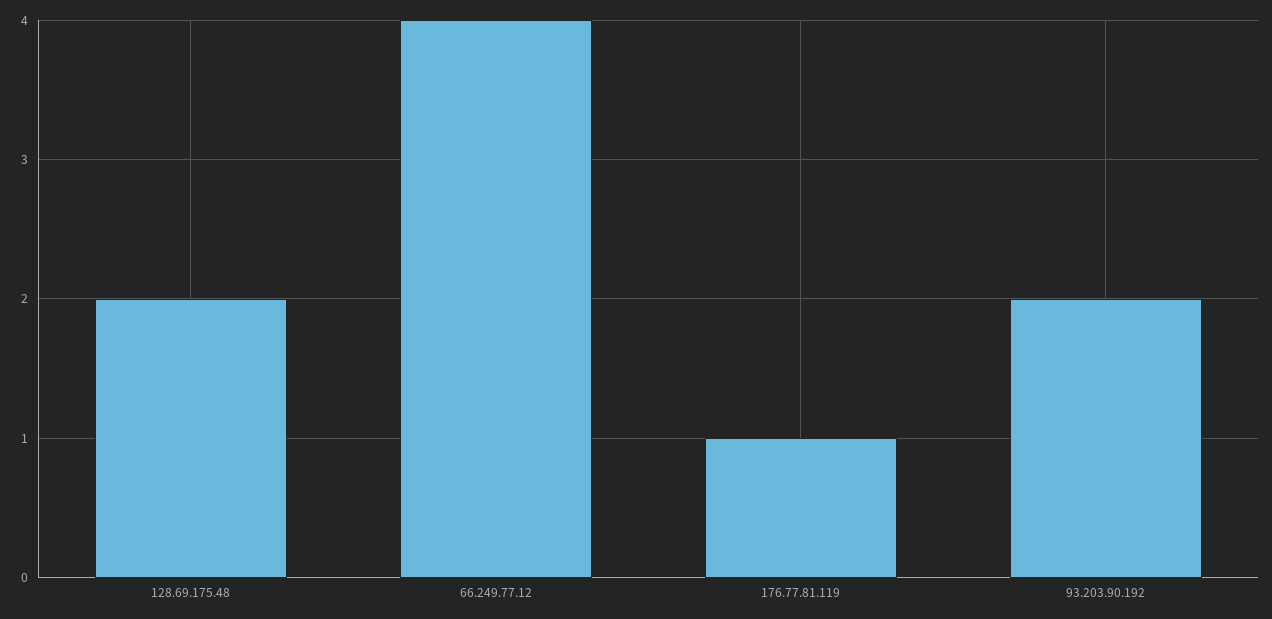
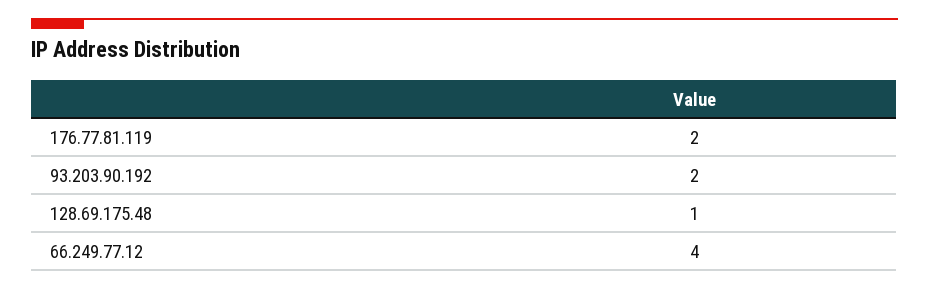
  {
-   "128.69.175.48": 2,
+   "128.69.175.48": 1,
    "66.249.77.12": 4,
-   "176.77.81.119": 1,
+   "176.77.81.119": 2,
    "93.203.90.192": 2
  }

